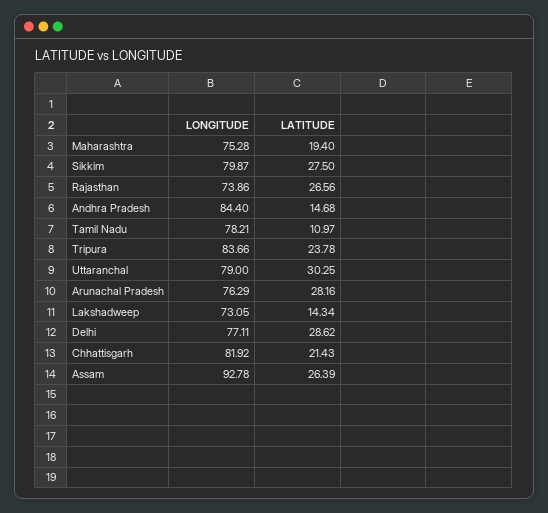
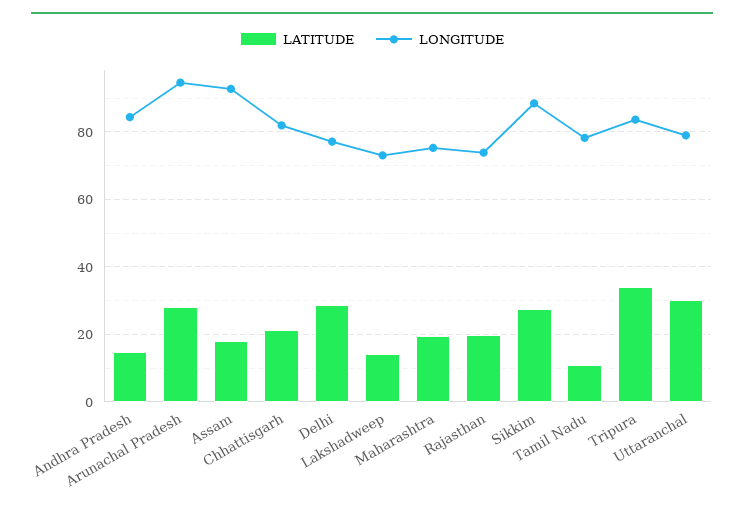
  {
    "LONGITUDE": {
      "Maharashtra": 75.28,
-     "Sikkim": 79.87,
+     "Sikkim": 88,
      "Rajasthan": 73.86,
      "Andhra Pradesh": 84.4,
      "Tamil Nadu": 78.21,
      "Tripura": 83.66,
      "Uttaranchal": 79,
-     "Arunachal Pradesh": 76.29,
+     "Arunachal Pradesh": 94,
      "Lakshadweep": 73.05,
      "Delhi": 77.11,
      "Chhattisgarh": 81.92,
      "Assam": 92.78
    },
    "LATITUDE": {
      "Maharashtra": 19.4,
      "Sikkim": 27.5,
-     "Rajasthan": 26.56,
+     "Rajasthan": 20,
      "Andhra Pradesh": 14.68,
      "Tamil Nadu": 10.97,
-     "Tripura": 23.78,
+     "Tripura": 34,
      "Uttaranchal": 30.25,
      "Arunachal Pradesh": 28.16,
      "Lakshadweep": 14.34,
      "Delhi": 28.62,
      "Chhattisgarh": 21.43,
-     "Assam": 26.39
+     "Assam": 18
    }
  }

